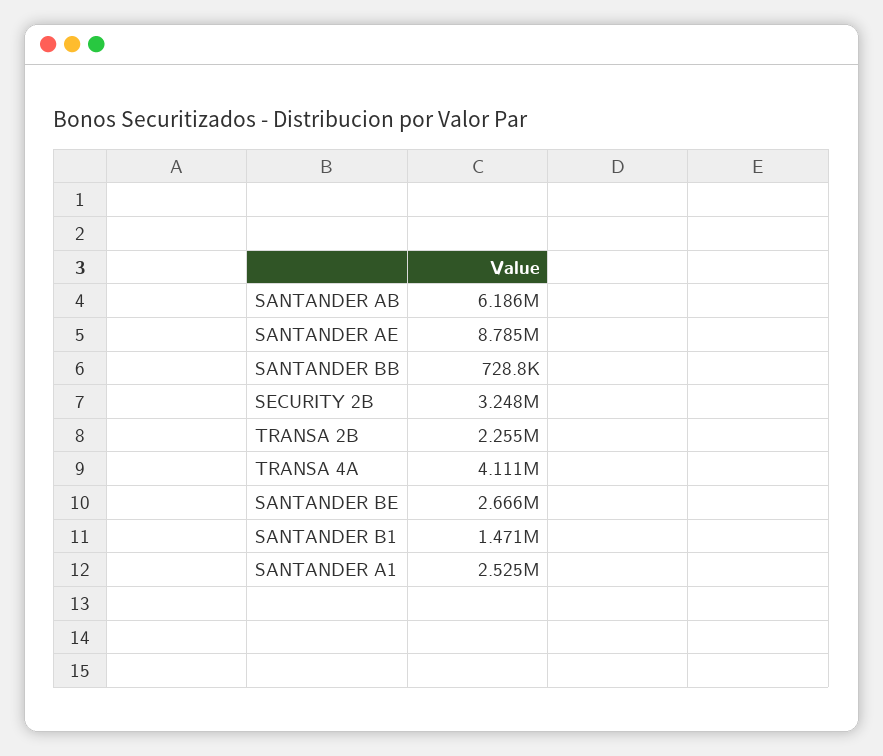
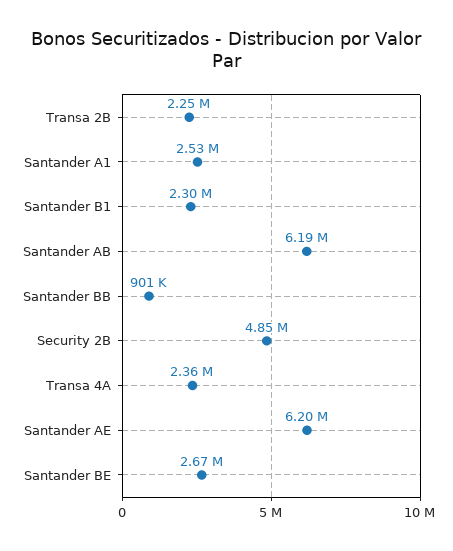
  {
    "SANTANDER AB": 6186000,
-   "SANTANDER AE": 8785000,
+   "SANTANDER AE": 6200000,
-   "SANTANDER BB": 728800,
+   "SANTANDER BB": 901000,
-   "SECURITY 2B": 3248000,
+   "SECURITY 2B": 4850000,
    "TRANSA 2B": 2255000,
-   "TRANSA 4A": 4111000,
+   "TRANSA 4A": 2360000,
    "SANTANDER BE": 2666000,
-   "SANTANDER B1": 1471000,
+   "SANTANDER B1": 2300000,
    "SANTANDER A1": 2525000
  }

